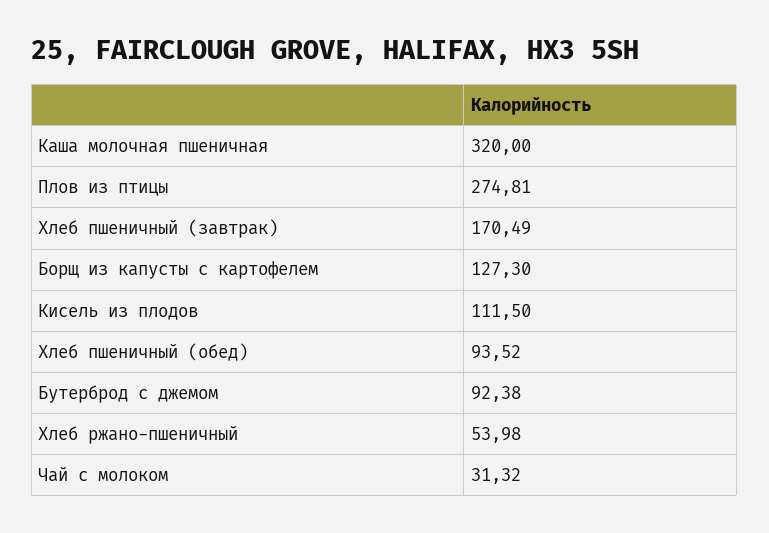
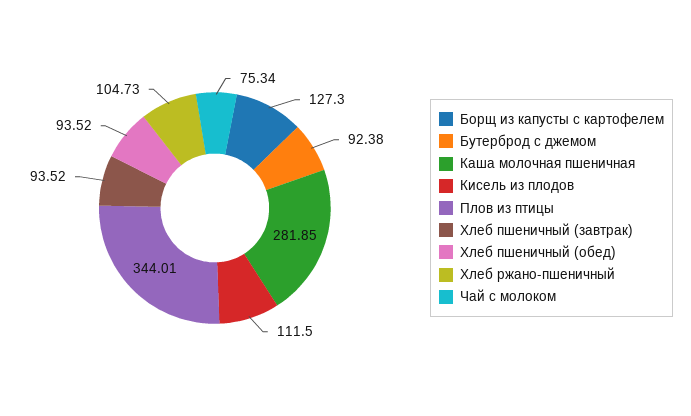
  {
-   "Каша молочная пшеничная": 320,
+   "Каша молочная пшеничная": 281.85,
-   "Плов из птицы": 274.81,
+   "Плов из птицы": 344.01,
-   "Хлеб пшеничный (завтрак)": 170.49,
+   "Хлеб пшеничный (завтрак)": 93.52,
    "Борщ из капусты с картофелем": 127.3,
    "Кисель из плодов": 111.5,
    "Хлеб пшеничный (обед)": 93.52,
    "Бутерброд с джемом": 92.38,
-   "Хлеб ржано-пшеничный": 53.98,
+   "Хлеб ржано-пшеничный": 104.73,
-   "Чай с молоком": 31.32
+   "Чай с молоком": 75.34
  }

